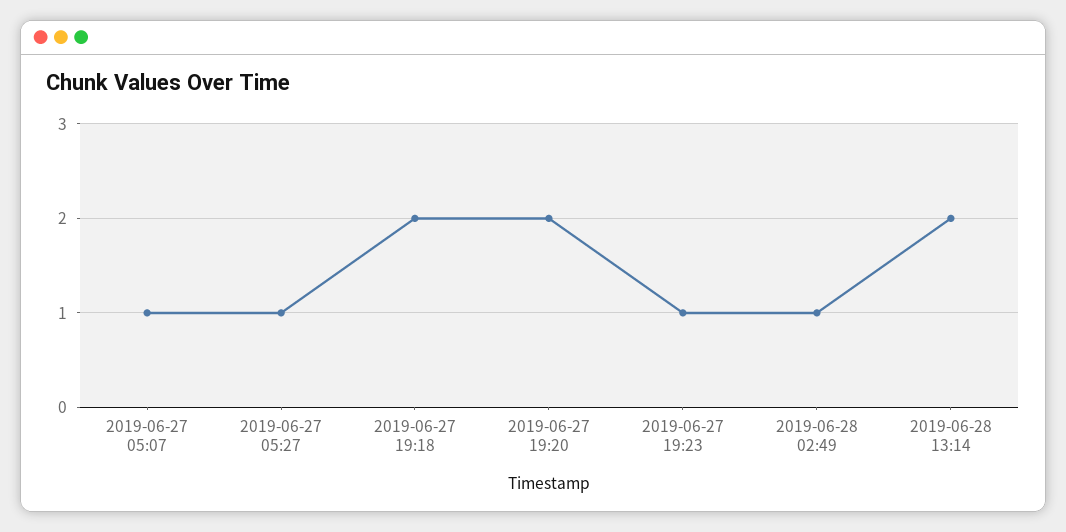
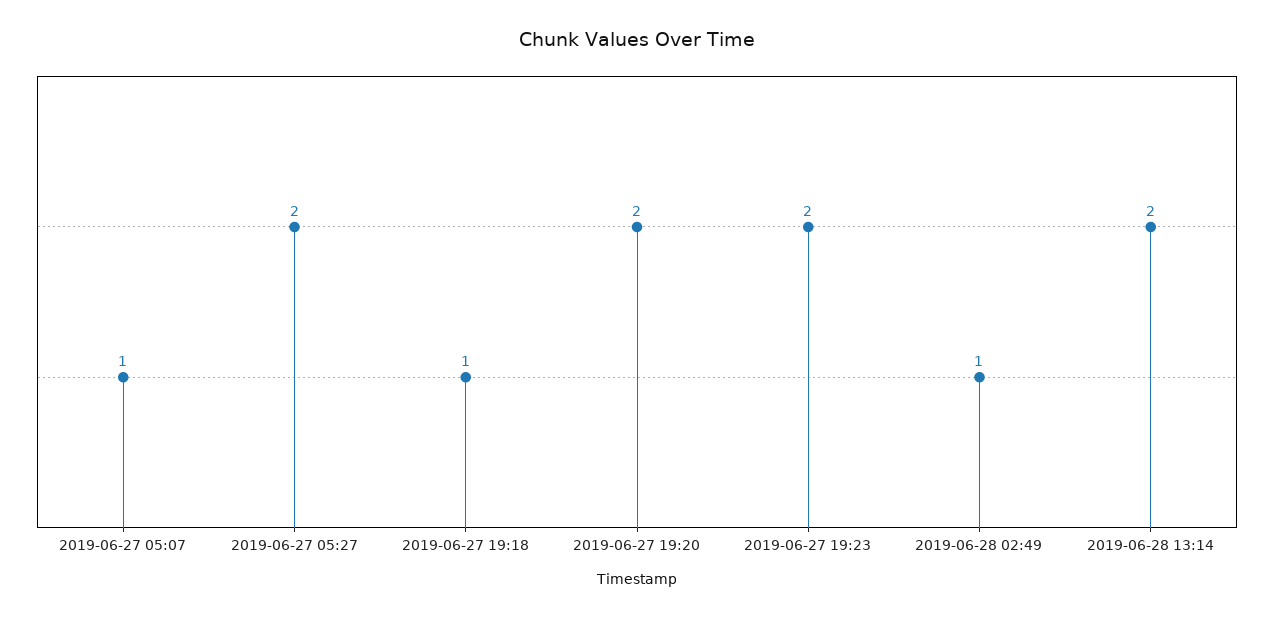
  {
    "2019-06-27 05:07": 1,
-   "2019-06-27 05:27": 1,
+   "2019-06-27 05:27": 2,
-   "2019-06-27 19:18": 2,
+   "2019-06-27 19:18": 1,
    "2019-06-27 19:20": 2,
-   "2019-06-27 19:23": 1,
+   "2019-06-27 19:23": 2,
    "2019-06-28 02:49": 1,
    "2019-06-28 13:14": 2
  }

